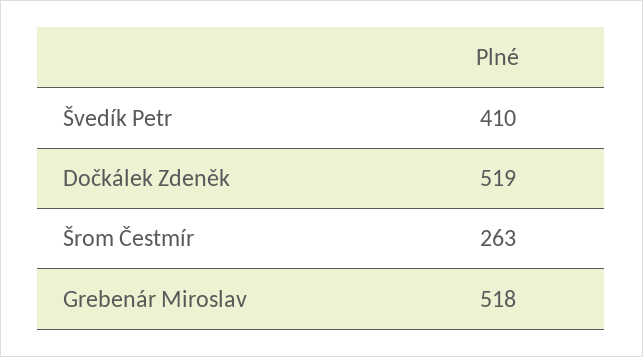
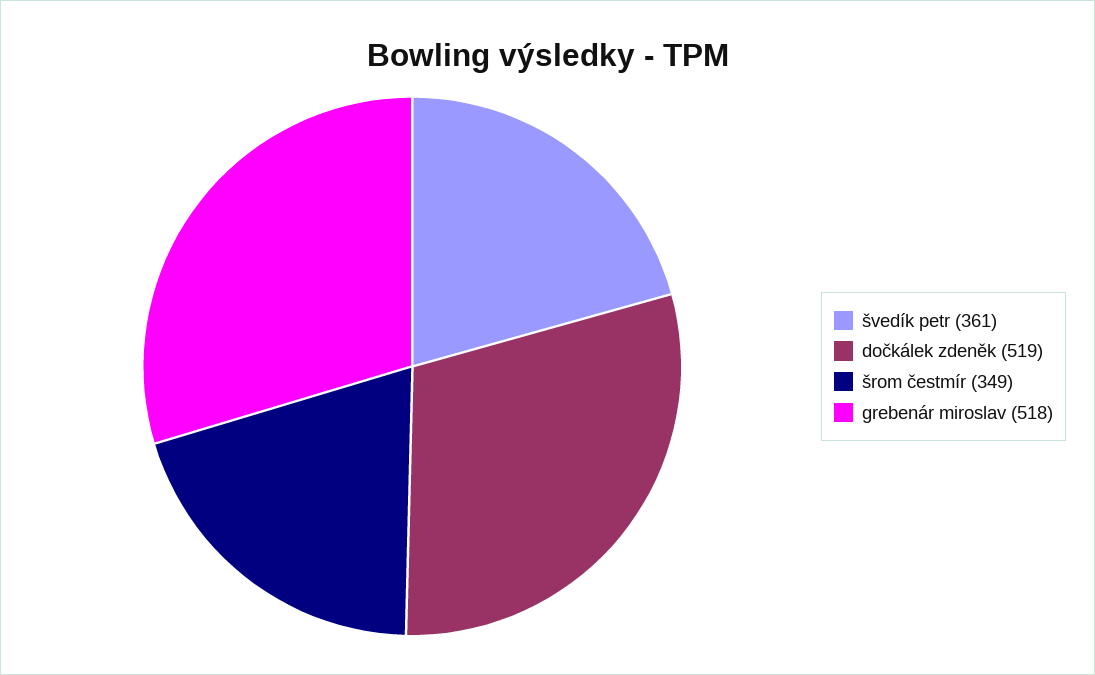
  {
-   "Švedík Petr": 410,
+   "Švedík Petr": 361,
    "Dočkálek Zdeněk": 519,
-   "Šrom Čestmír": 263,
+   "Šrom Čestmír": 349,
    "Grebenár Miroslav": 518
  }

